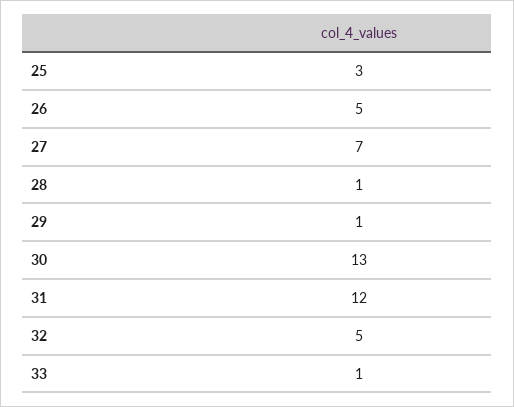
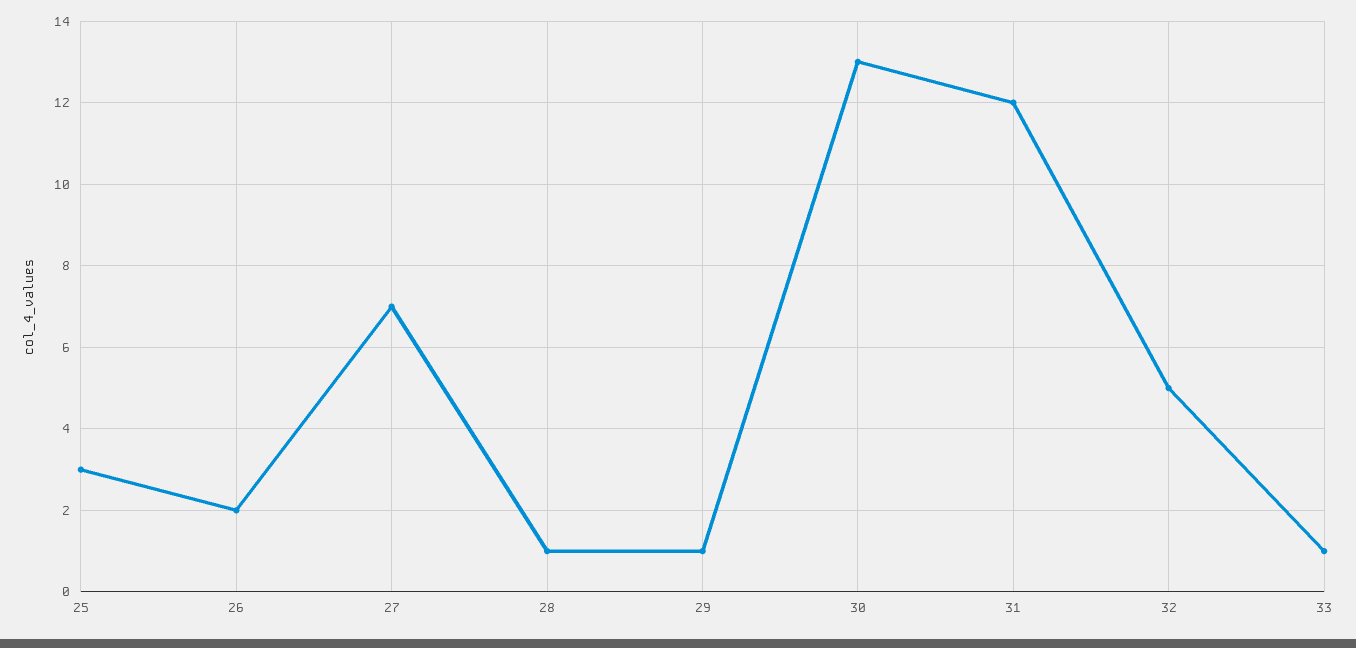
  {
    "25": 3,
-   "26": 5,
+   "26": 2,
    "27": 7,
    "28": 1,
    "29": 1,
    "30": 13,
    "31": 12,
    "32": 5,
    "33": 1
  }

